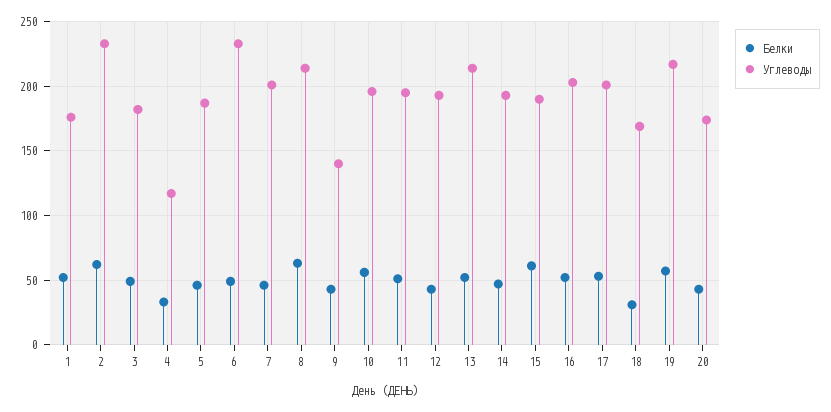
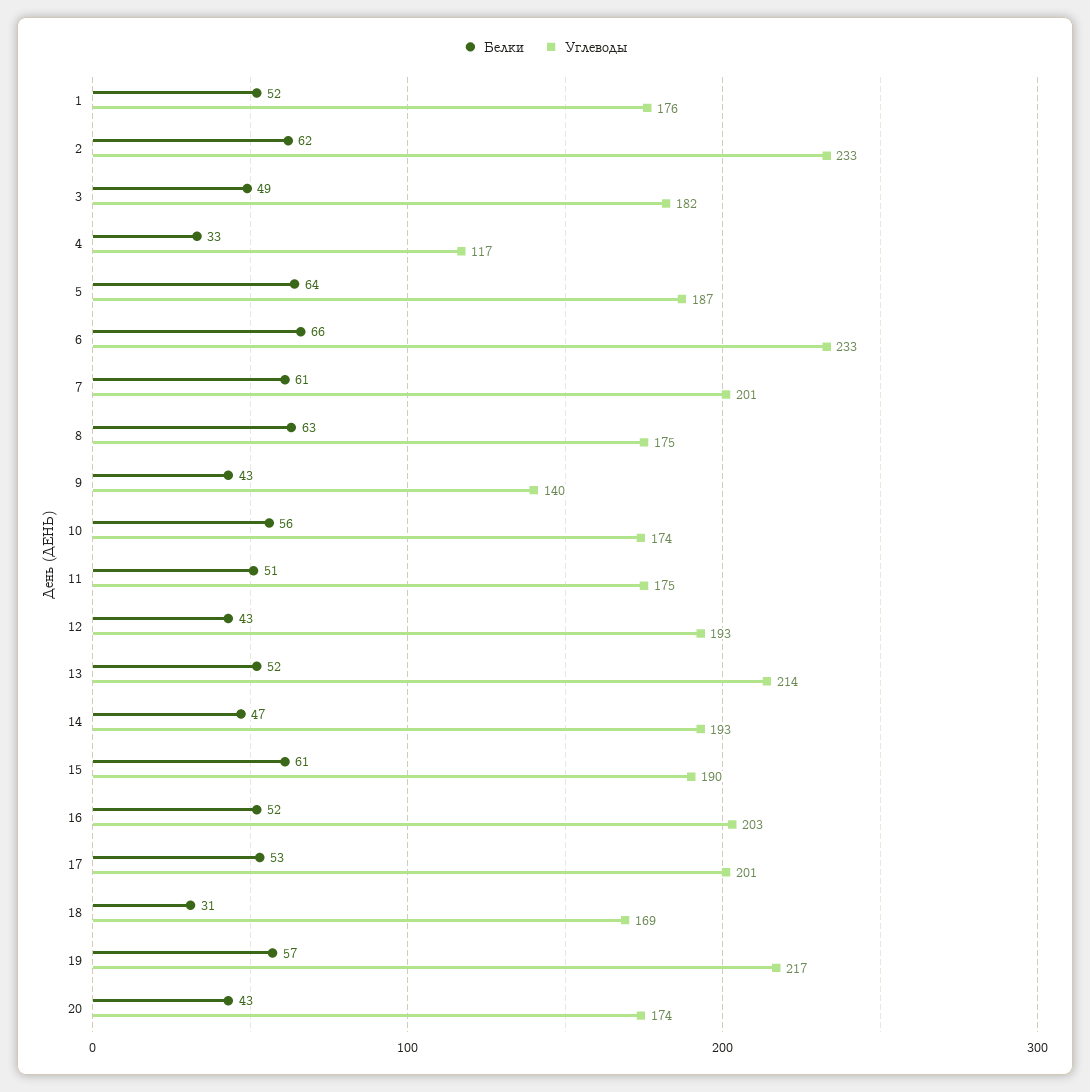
  {
    "Белки": {
      "1": 52,
      "2": 62,
      "3": 49,
      "4": 33,
-     "5": 45,
+     "5": 64,
-     "6": 50,
+     "6": 66,
-     "7": 45,
+     "7": 61,
      "8": 63,
      "9": 43,
      "10": 56,
      "11": 51,
      "12": 43,
      "13": 52,
      "14": 47,
      "15": 61,
      "16": 52,
      "17": 53,
      "18": 31,
      "19": 57,
      "20": 43
    },
    "Углеводы": {
      "1": 176,
      "2": 233,
      "3": 182,
      "4": 117,
      "5": 187,
      "6": 233,
      "7": 201,
-     "8": 215,
+     "8": 175,
      "9": 140,
-     "10": 195,
+     "10": 174,
-     "11": 195,
+     "11": 175,
      "12": 193,
      "13": 214,
      "14": 193,
      "15": 190,
      "16": 203,
      "17": 201,
      "18": 169,
      "19": 217,
      "20": 174
    }
  }

